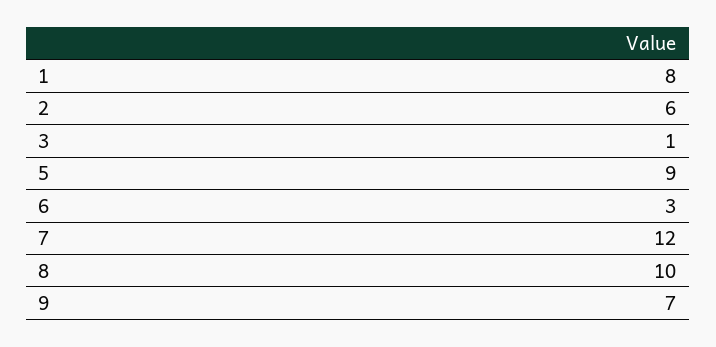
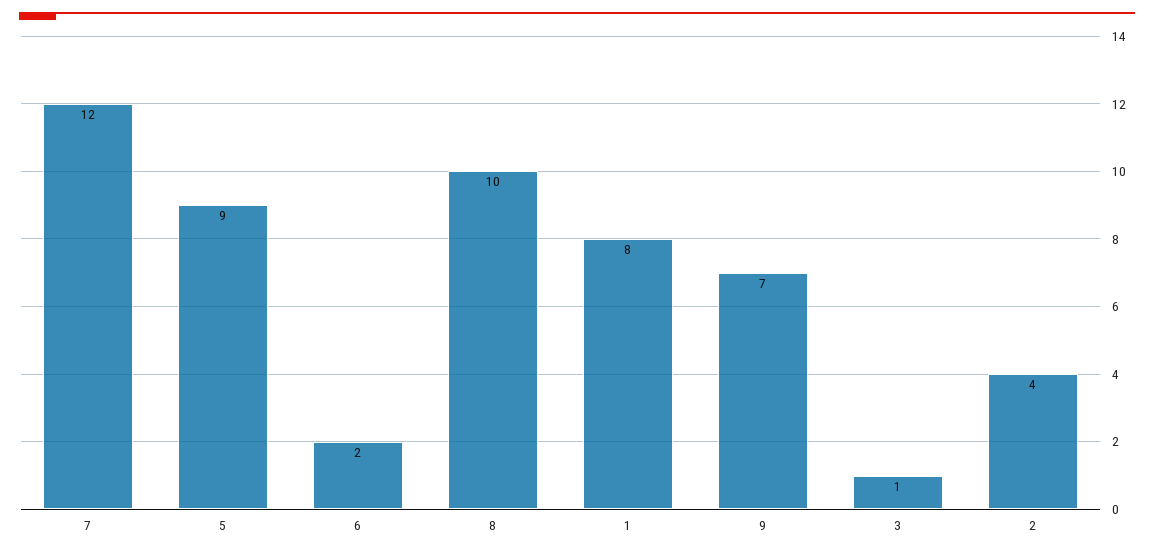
  {
    "1": 8,
-   "2": 6,
+   "2": 4,
    "3": 1,
    "5": 9,
-   "6": 3,
+   "6": 2,
    "7": 12,
    "8": 10,
    "9": 7
  }

